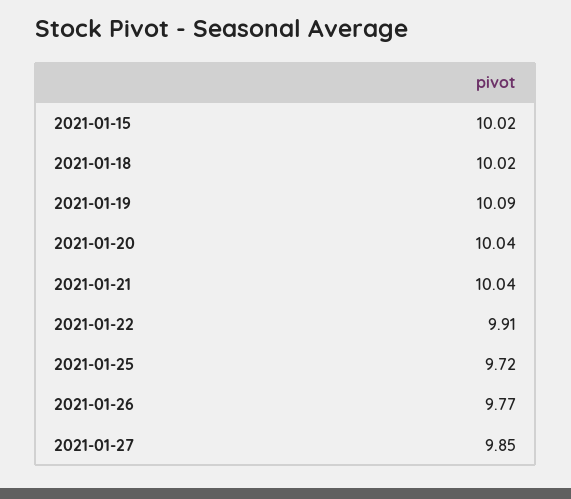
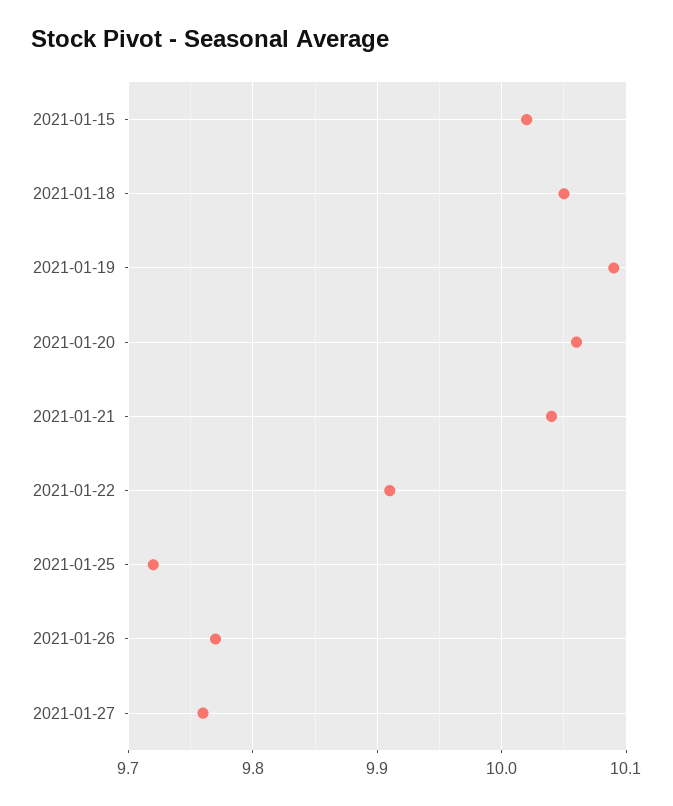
  {
    "2021-01-15": 10.02,
-   "2021-01-18": 10.02,
+   "2021-01-18": 10.05,
    "2021-01-19": 10.09,
-   "2021-01-20": 10.04,
+   "2021-01-20": 10.06,
    "2021-01-21": 10.04,
    "2021-01-22": 9.91,
    "2021-01-25": 9.72,
    "2021-01-26": 9.77,
-   "2021-01-27": 9.85
+   "2021-01-27": 9.76
  }

